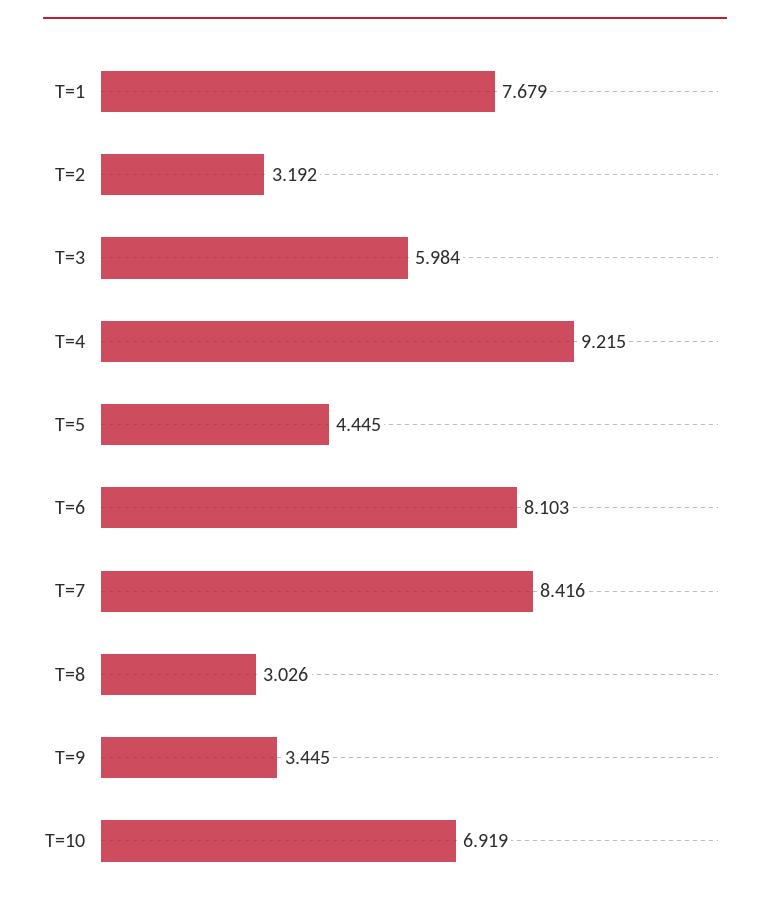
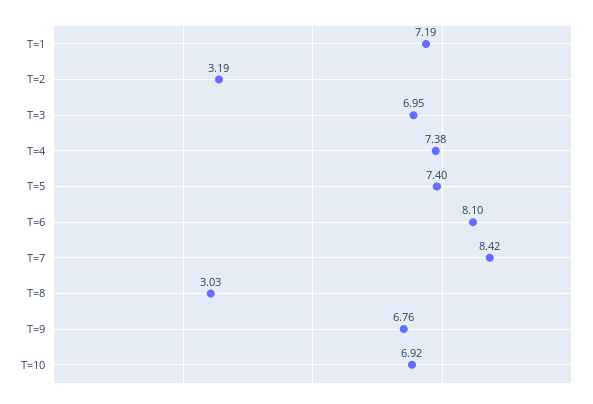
  {
-   "T=1": 7.679,
+   "T=1": 7.19,
    "T=2": 3.192,
-   "T=3": 5.984,
+   "T=3": 6.95,
-   "T=4": 9.215,
+   "T=4": 7.38,
-   "T=5": 4.445,
+   "T=5": 7.4,
    "T=6": 8.103,
    "T=7": 8.416,
    "T=8": 3.026,
-   "T=9": 3.445,
+   "T=9": 6.76,
    "T=10": 6.919
  }

